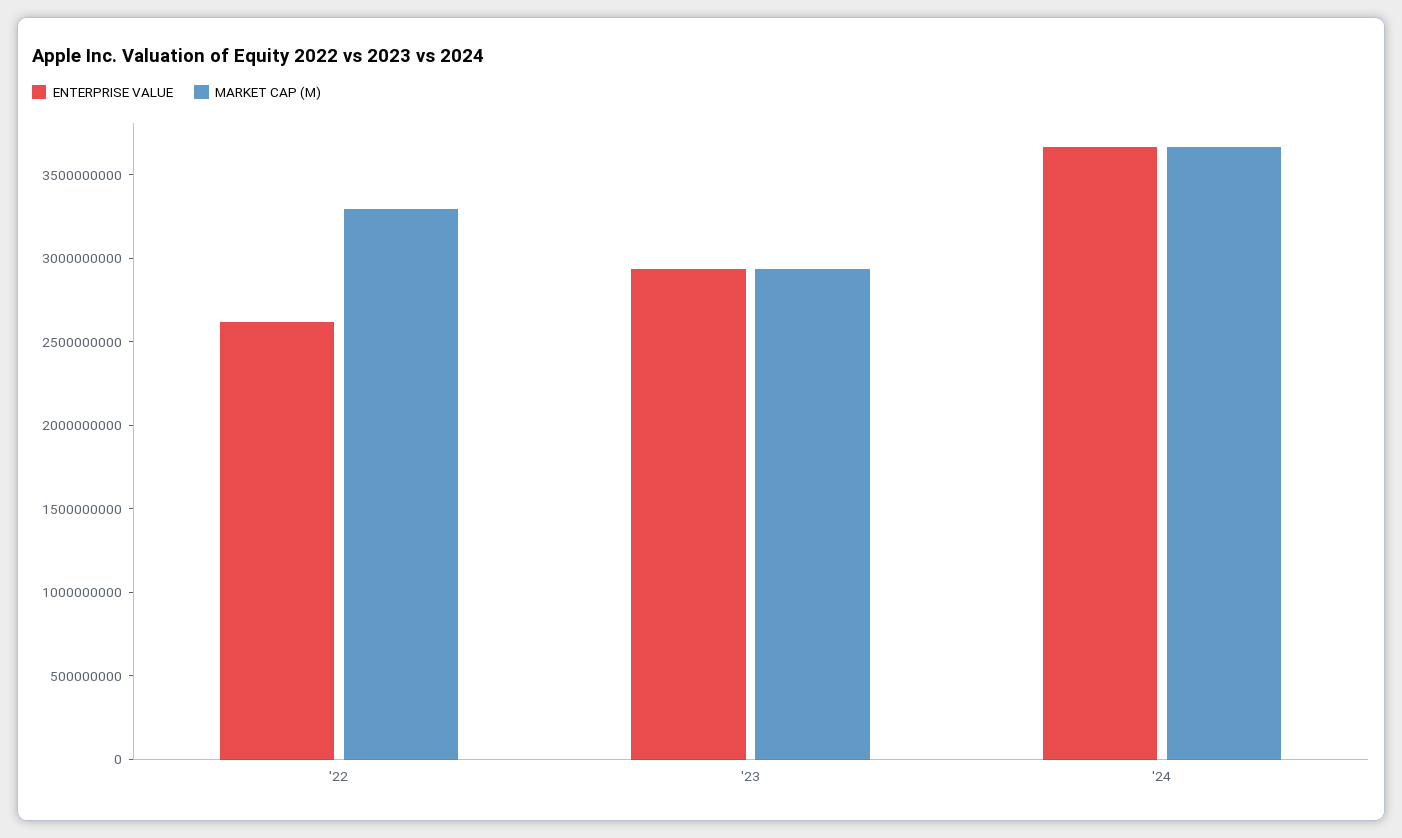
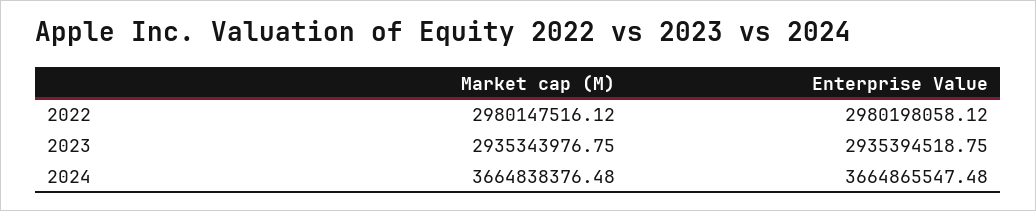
  {
    "ENTERPRISE VALUE": {
-     "'22": 2600000000,
+     "'22": 2980198058.12,
      "'23": 2935394518.75,
      "'24": 3664865547.48
    },
    "MARKET CAP (M)": {
-     "'22": 3300000000,
+     "'22": 2980147516.12,
      "'23": 2935343976.75,
      "'24": 3664838376.48
    }
  }

